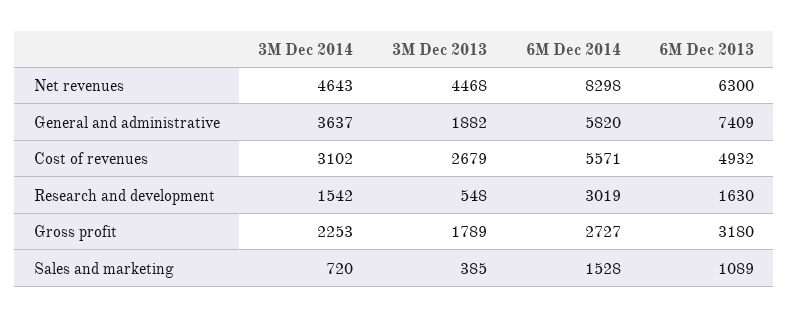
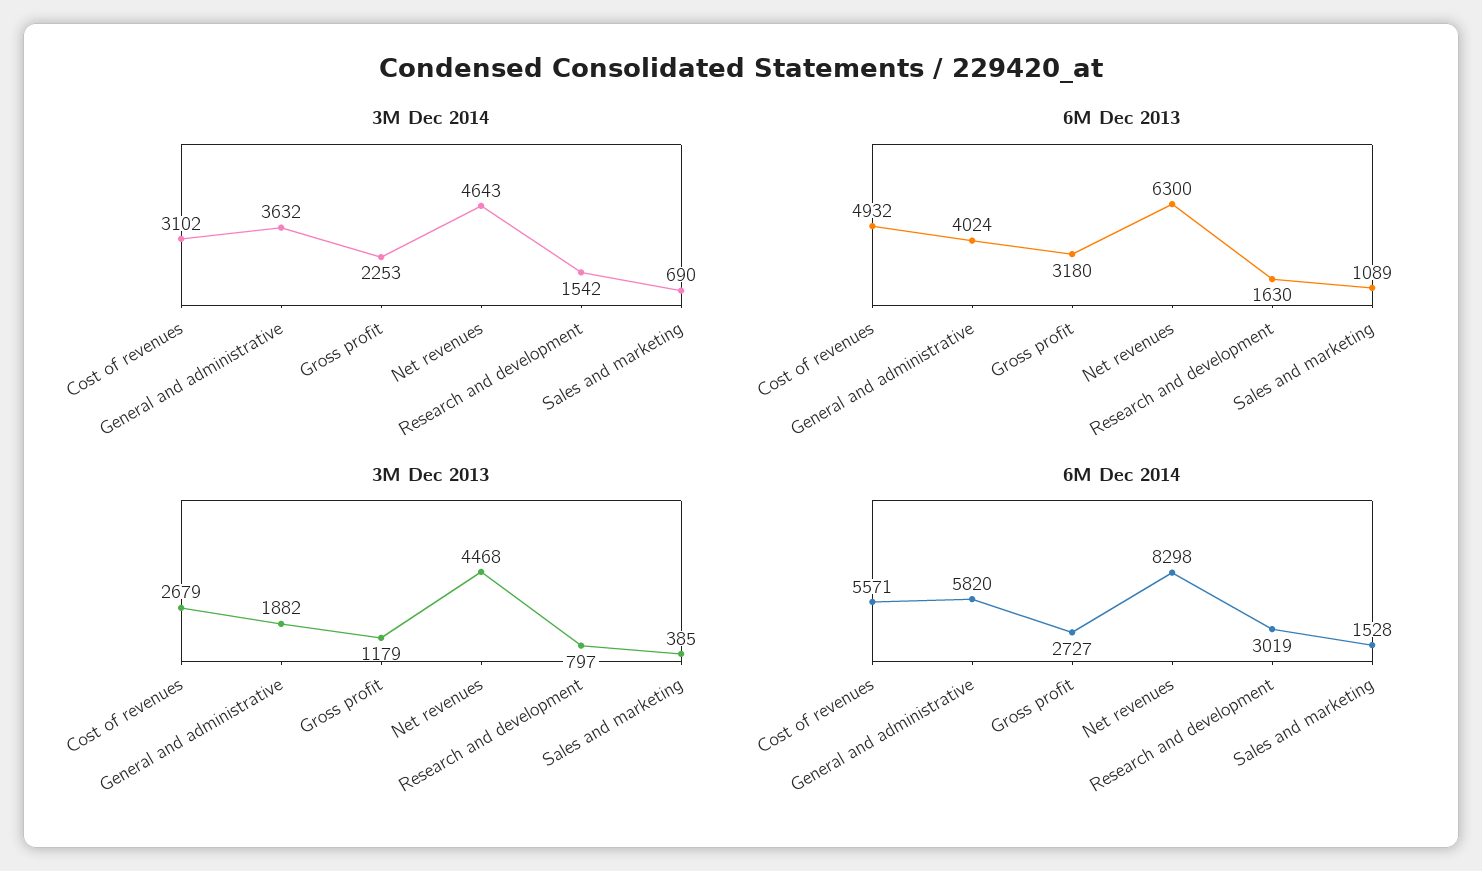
  {
    "3M Dec 2014": {
      "Net revenues": 4643,
-     "General and administrative": 3637,
+     "General and administrative": 3632,
      "Cost of revenues": 3102,
      "Research and development": 1542,
      "Gross profit": 2253,
-     "Sales and marketing": 720
+     "Sales and marketing": 690
    },
    "3M Dec 2013": {
      "Net revenues": 4468,
      "General and administrative": 1882,
      "Cost of revenues": 2679,
-     "Research and development": 548,
+     "Research and development": 797,
-     "Gross profit": 1789,
+     "Gross profit": 1179,
      "Sales and marketing": 385
    },
    "6M Dec 2014": {
      "Net revenues": 8298,
      "General and administrative": 5820,
      "Cost of revenues": 5571,
      "Research and development": 3019,
      "Gross profit": 2727,
      "Sales and marketing": 1528
    },
    "6M Dec 2013": {
      "Net revenues": 6300,
-     "General and administrative": 7409,
+     "General and administrative": 4024,
      "Cost of revenues": 4932,
      "Research and development": 1630,
      "Gross profit": 3180,
      "Sales and marketing": 1089
    }
  }

